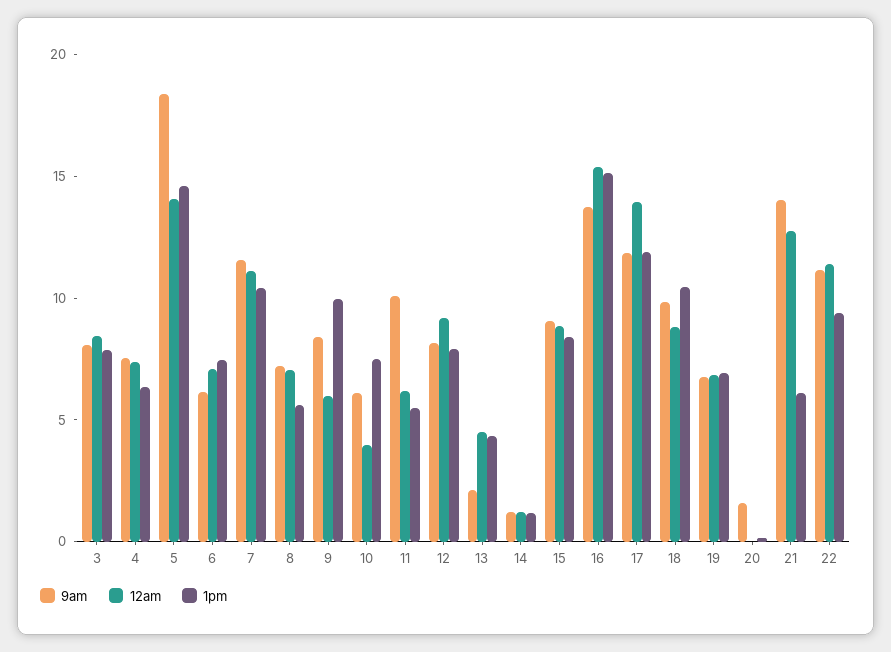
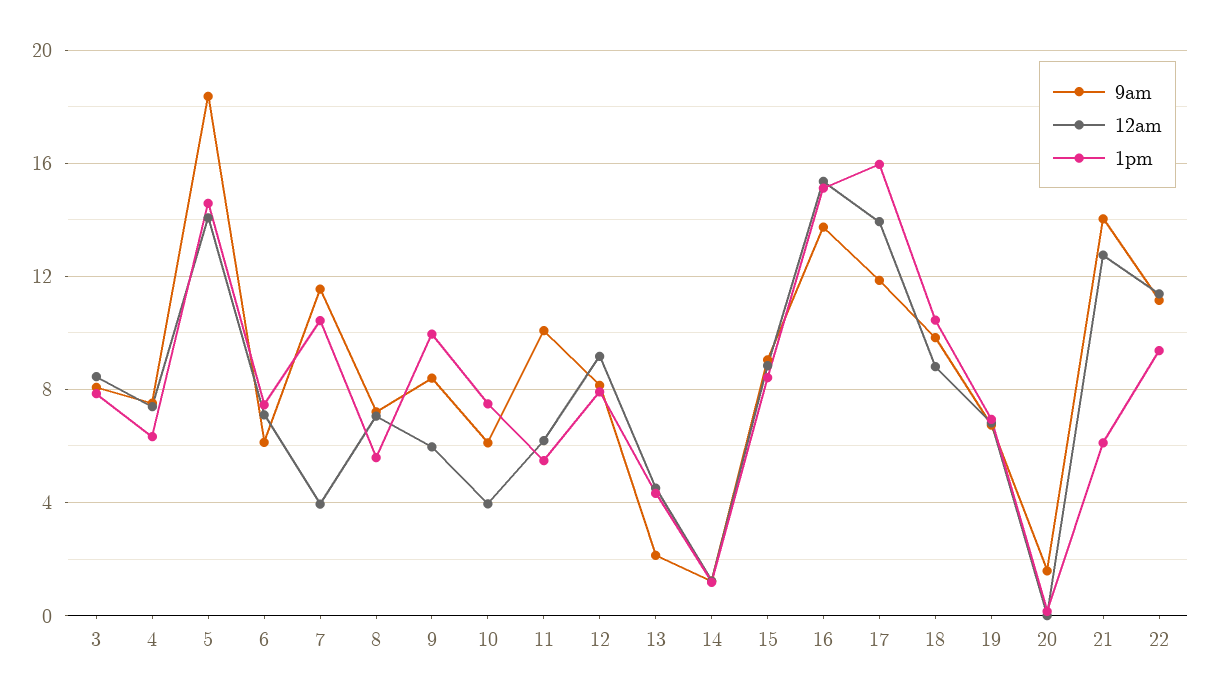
  {
    "9am": {
      "3": 8,
      "4": 7.5,
      "5": 18.5,
      "6": 6,
      "7": 11.5,
      "8": 7,
      "9": 8.5,
      "10": 6,
      "11": 10,
      "12": 8,
      "13": 2,
      "14": 1,
      "15": 9,
      "16": 13.5,
      "17": 12,
      "18": 10,
      "19": 6.5,
      "20": 1.5,
      "21": 14,
      "22": 11
    },
    "12am": {
      "3": 8.5,
      "4": 7.5,
      "5": 14,
      "6": 7,
-     "7": 11,
+     "7": 4,
      "8": 7,
      "9": 6,
      "10": 4,
      "11": 6,
      "12": 9,
      "13": 4.5,
      "14": 1,
      "15": 9,
      "16": 15.5,
      "17": 14,
      "18": 9,
      "19": 7,
      "20": 0,
      "21": 13,
      "22": 11.5
    },
    "1pm": {
      "3": 8,
      "4": 6.5,
      "5": 14.5,
      "6": 7.5,
      "7": 10.5,
      "8": 5.5,
      "9": 10,
      "10": 7.5,
      "11": 5.5,
      "12": 8,
      "13": 4.5,
      "14": 1,
      "15": 8.5,
      "16": 15,
-     "17": 12,
+     "17": 16,
      "18": 10.5,
      "19": 7,
      "20": 0,
      "21": 6,
      "22": 9.5
    }
  }

